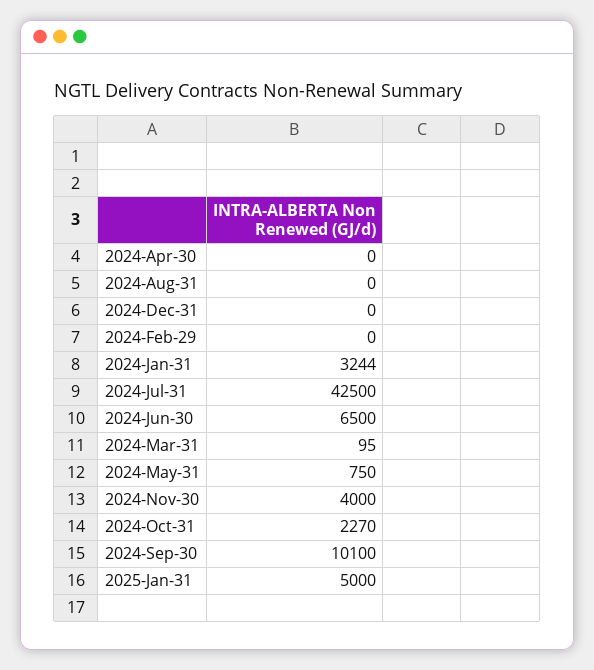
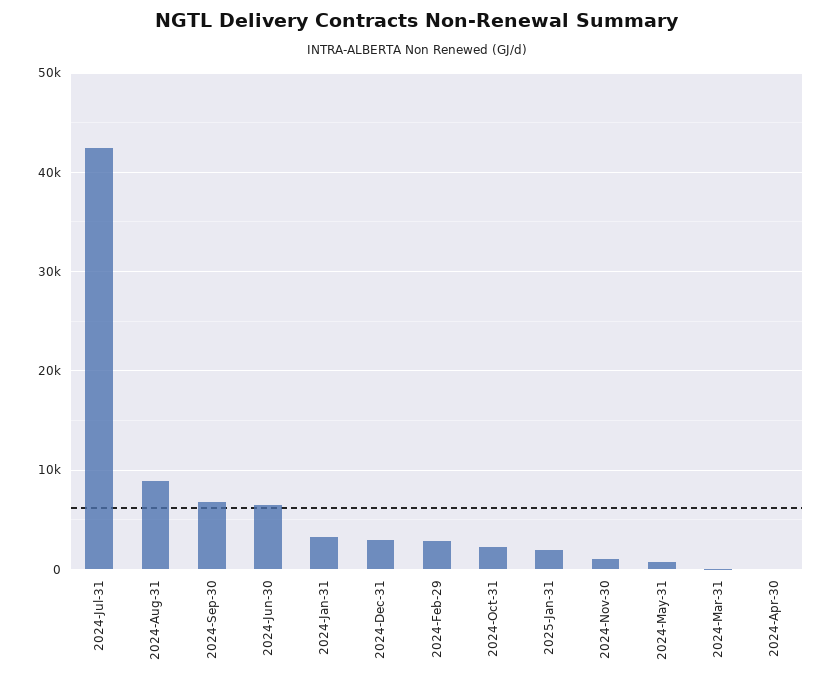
  {
    "2024-Apr-30": 0,
-   "2024-Aug-31": 0,
+   "2024-Aug-31": 9000,
-   "2024-Dec-31": 0,
+   "2024-Dec-31": 3000,
-   "2024-Feb-29": 0,
+   "2024-Feb-29": 3000,
    "2024-Jan-31": 3244,
    "2024-Jul-31": 42500,
    "2024-Jun-30": 6500,
    "2024-Mar-31": 95,
    "2024-May-31": 750,
-   "2024-Nov-30": 4000,
+   "2024-Nov-30": 1000,
    "2024-Oct-31": 2270,
-   "2024-Sep-30": 10100,
+   "2024-Sep-30": 7000,
-   "2025-Jan-31": 5000
+   "2025-Jan-31": 2000
  }

